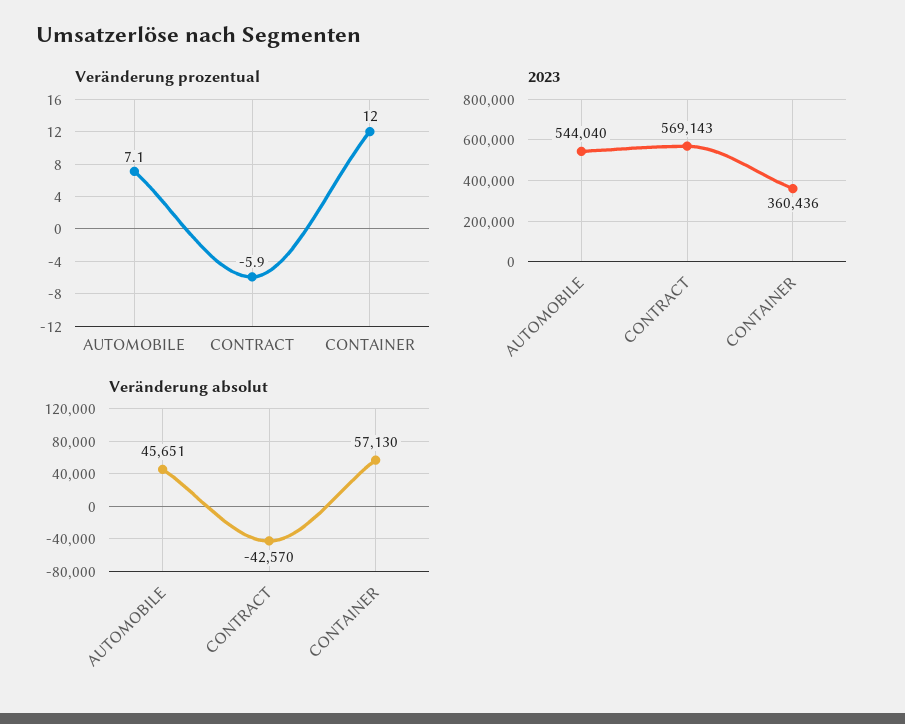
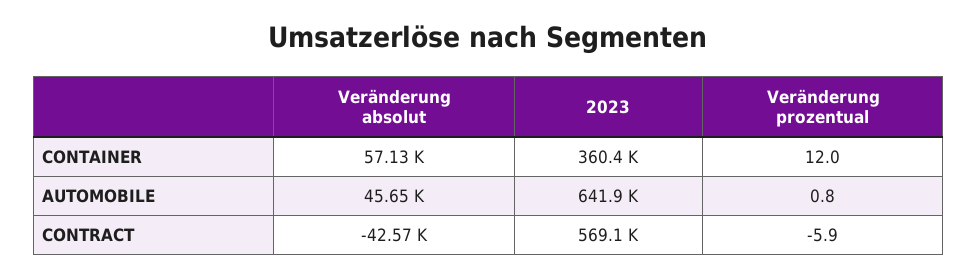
  {
    "Veränderung prozentual": {
-     "AUTOMOBILE": 7.1,
+     "AUTOMOBILE": 0.8,
      "CONTRACT": -5.9,
      "CONTAINER": 12
    },
    "2023": {
-     "AUTOMOBILE": 544040,
+     "AUTOMOBILE": 641900,
      "CONTRACT": 569143,
      "CONTAINER": 360436
    },
    "Veränderung absolut": {
      "AUTOMOBILE": 45651,
      "CONTRACT": -42570,
      "CONTAINER": 57130
    }
  }

